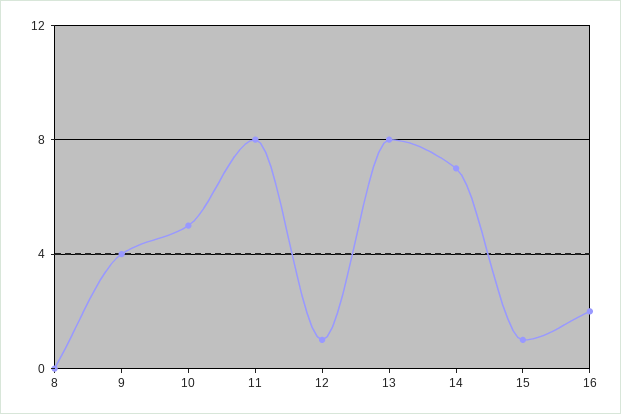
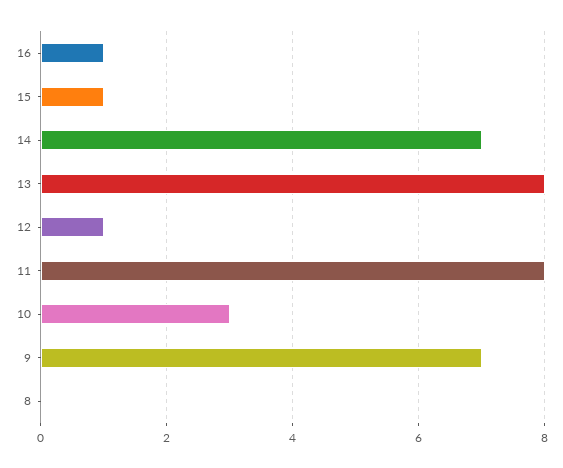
  {
    "8": 0,
-   "9": 4,
+   "9": 7,
-   "10": 5,
+   "10": 3,
    "11": 8,
    "12": 1,
    "13": 8,
    "14": 7,
    "15": 1,
-   "16": 2
+   "16": 1
  }

